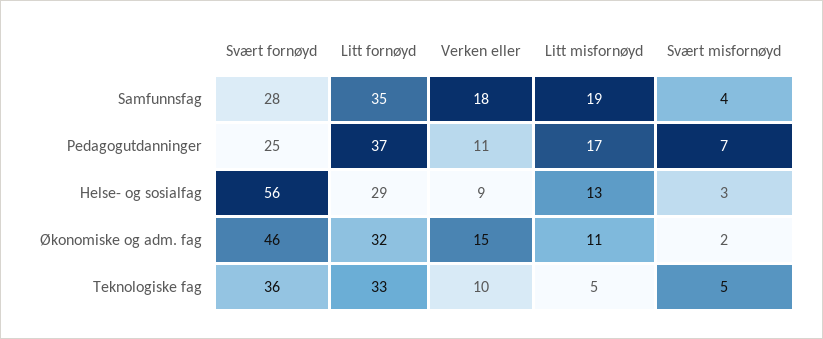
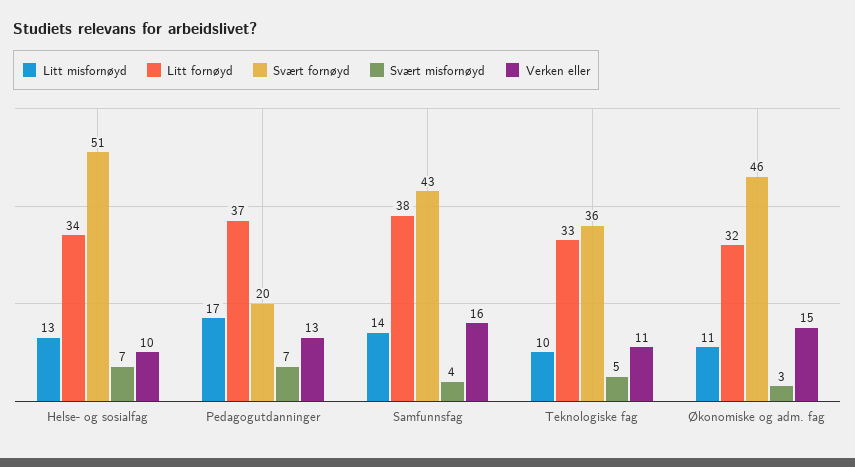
  {
    "Svært fornøyd": {
-     "Samfunnsfag": 28,
+     "Samfunnsfag": 43,
-     "Pedagogutdanninger": 25,
+     "Pedagogutdanninger": 20,
-     "Helse- og sosialfag": 56,
+     "Helse- og sosialfag": 51,
      "Økonomiske og adm. fag": 46,
      "Teknologiske fag": 36
    },
    "Litt fornøyd": {
-     "Samfunnsfag": 35,
+     "Samfunnsfag": 38,
      "Pedagogutdanninger": 37,
-     "Helse- og sosialfag": 29,
+     "Helse- og sosialfag": 34,
      "Økonomiske og adm. fag": 32,
      "Teknologiske fag": 33
    },
    "Verken eller": {
-     "Samfunnsfag": 18,
+     "Samfunnsfag": 16,
-     "Pedagogutdanninger": 11,
+     "Pedagogutdanninger": 13,
-     "Helse- og sosialfag": 9,
+     "Helse- og sosialfag": 10,
      "Økonomiske og adm. fag": 15,
-     "Teknologiske fag": 10
+     "Teknologiske fag": 11
    },
    "Litt misfornøyd": {
-     "Samfunnsfag": 19,
+     "Samfunnsfag": 14,
      "Pedagogutdanninger": 17,
      "Helse- og sosialfag": 13,
      "Økonomiske og adm. fag": 11,
-     "Teknologiske fag": 5
+     "Teknologiske fag": 10
    },
    "Svært misfornøyd": {
      "Samfunnsfag": 4,
      "Pedagogutdanninger": 7,
-     "Helse- og sosialfag": 3,
+     "Helse- og sosialfag": 7,
-     "Økonomiske og adm. fag": 2,
+     "Økonomiske og adm. fag": 3,
      "Teknologiske fag": 5
    }
  }

